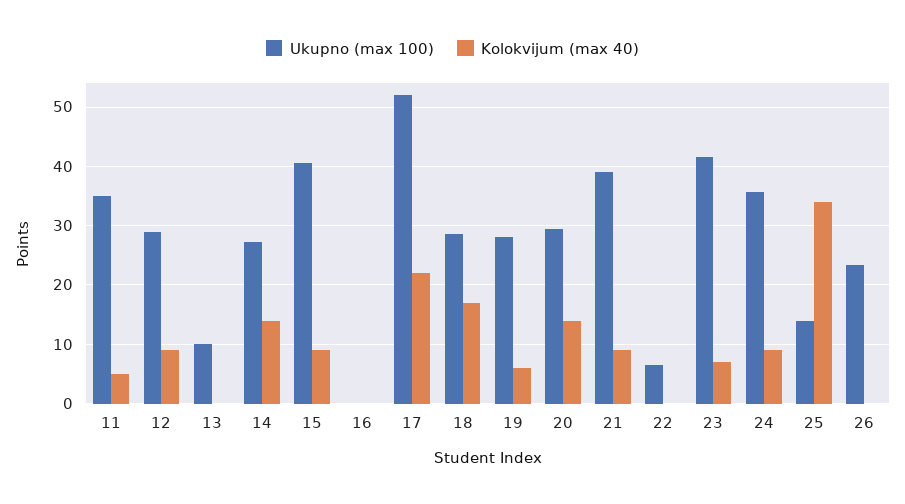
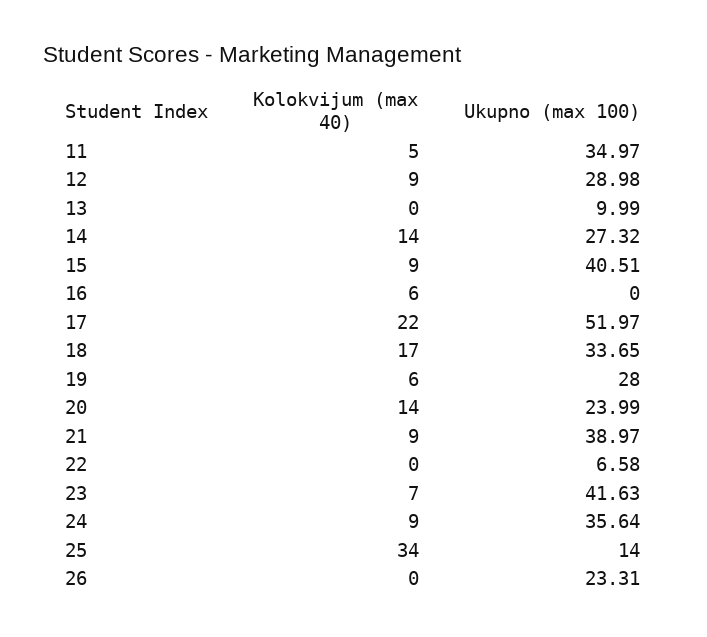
  {
    "Ukupno (max 100)": {
      "11": 34.97,
      "12": 28.98,
      "13": 9.99,
      "14": 27.32,
      "15": 40.51,
      "16": 0,
      "17": 51.97,
-     "18": 28,
+     "18": 33.65,
      "19": 28,
-     "20": 30,
+     "20": 23.99,
      "21": 38.97,
      "22": 6.58,
      "23": 41.63,
      "24": 35.64,
      "25": 14,
      "26": 23.31
    },
    "Kolokvijum (max 40)": {
      "11": 5,
      "12": 9,
      "13": 0,
      "14": 14,
      "15": 9,
-     "16": 0,
+     "16": 6,
      "17": 22,
      "18": 17,
      "19": 6,
      "20": 14,
      "21": 9,
      "22": 0,
      "23": 7,
      "24": 9,
      "25": 34,
      "26": 0
    }
  }

